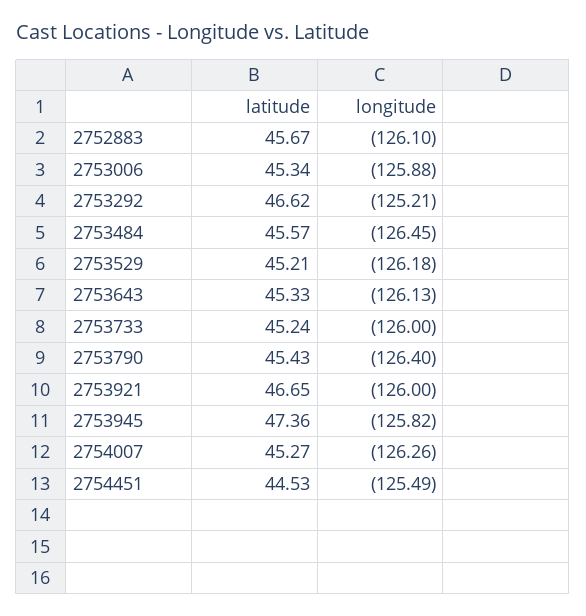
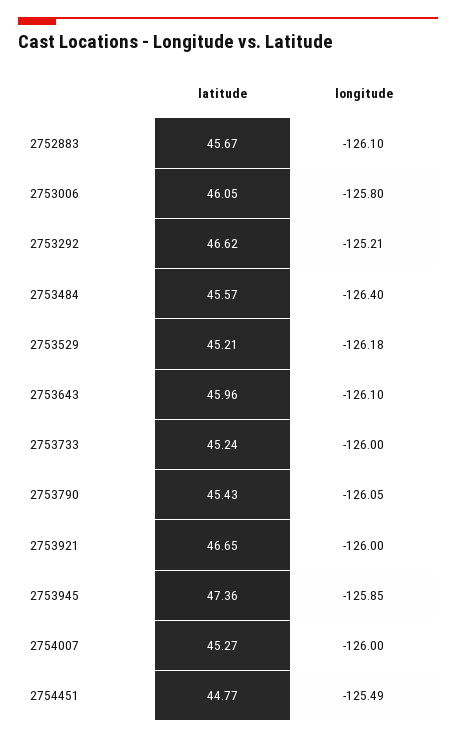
  {
    "latitude": {
      "2752883": 45.67,
-     "2753006": 45.34,
+     "2753006": 46.05,
      "2753292": 46.62,
      "2753484": 45.57,
      "2753529": 45.21,
-     "2753643": 45.33,
+     "2753643": 45.96,
      "2753733": 45.24,
      "2753790": 45.43,
      "2753921": 46.65,
      "2753945": 47.36,
      "2754007": 45.27,
-     "2754451": 44.53
+     "2754451": 44.77
    },
    "longitude": {
      "2752883": -126.1,
-     "2753006": -125.88,
+     "2753006": -125.8,
      "2753292": -125.21,
-     "2753484": -126.45,
+     "2753484": -126.4,
      "2753529": -126.18,
-     "2753643": -126.13,
+     "2753643": -126.1,
      "2753733": -126,
-     "2753790": -126.4,
+     "2753790": -126.05,
      "2753921": -126,
-     "2753945": -125.82,
+     "2753945": -125.85,
-     "2754007": -126.26,
+     "2754007": -126,
      "2754451": -125.49
    }
  }

